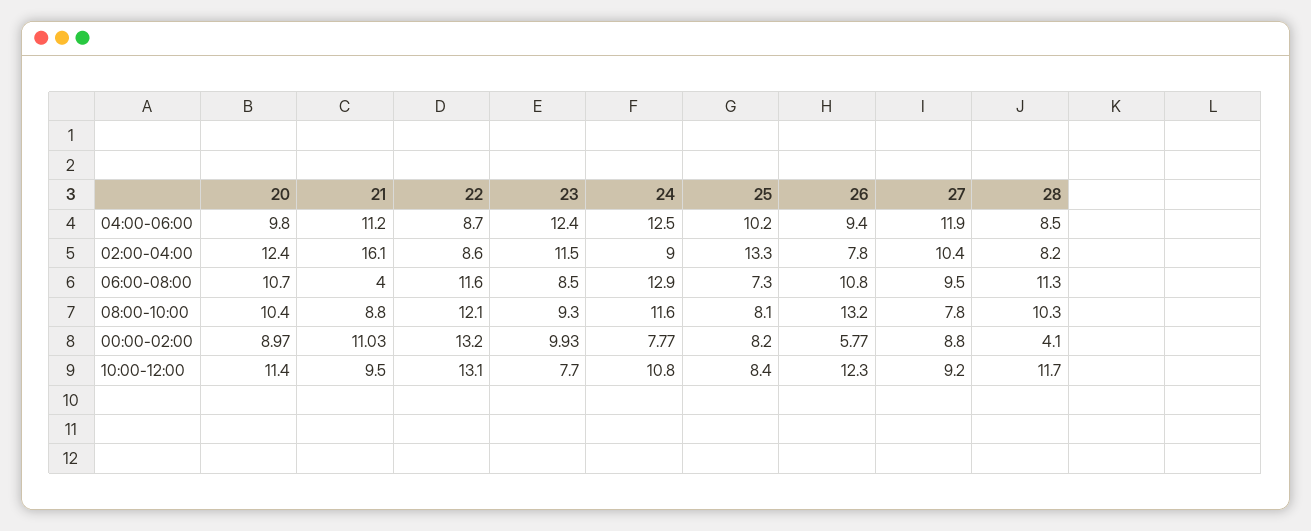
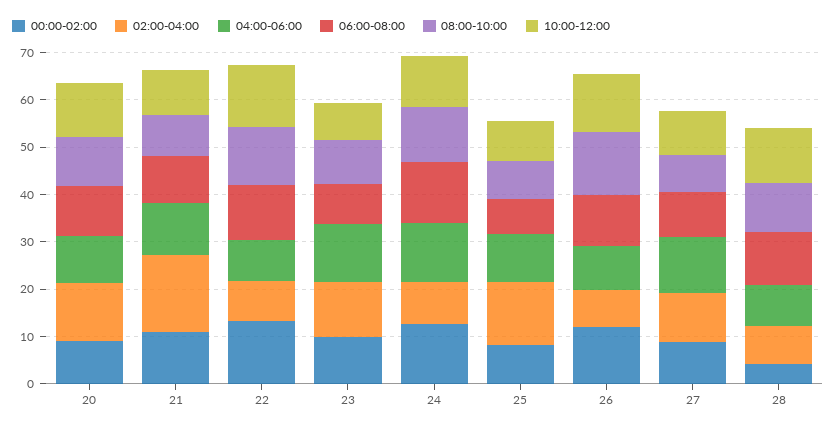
  {
    "04:00-06:00": {
      "20": 9.8,
      "21": 11.2,
      "22": 8.7,
      "23": 12.4,
      "24": 12.5,
      "25": 10.2,
      "26": 9.4,
      "27": 11.9,
      "28": 8.5
    },
    "02:00-04:00": {
      "20": 12.4,
      "21": 16.1,
      "22": 8.6,
      "23": 11.5,
      "24": 9,
      "25": 13.3,
      "26": 7.8,
      "27": 10.4,
      "28": 8.2
    },
    "06:00-08:00": {
      "20": 10.7,
-     "21": 4,
+     "21": 10,
      "22": 11.6,
      "23": 8.5,
      "24": 12.9,
      "25": 7.3,
      "26": 10.8,
      "27": 9.5,
      "28": 11.3
    },
    "08:00-10:00": {
      "20": 10.4,
      "21": 8.8,
      "22": 12.1,
      "23": 9.3,
      "24": 11.6,
      "25": 8.1,
      "26": 13.2,
      "27": 7.8,
      "28": 10.3
    },
    "00:00-02:00": {
      "20": 8.97,
      "21": 11.03,
      "22": 13.2,
      "23": 9.93,
-     "24": 7.77,
+     "24": 12,
      "25": 8.2,
-     "26": 5.77,
+     "26": 12,
      "27": 8.8,
      "28": 4.1
    },
    "10:00-12:00": {
      "20": 11.4,
      "21": 9.5,
      "22": 13.1,
      "23": 7.7,
      "24": 10.8,
      "25": 8.4,
      "26": 12.3,
      "27": 9.2,
      "28": 11.7
    }
  }

